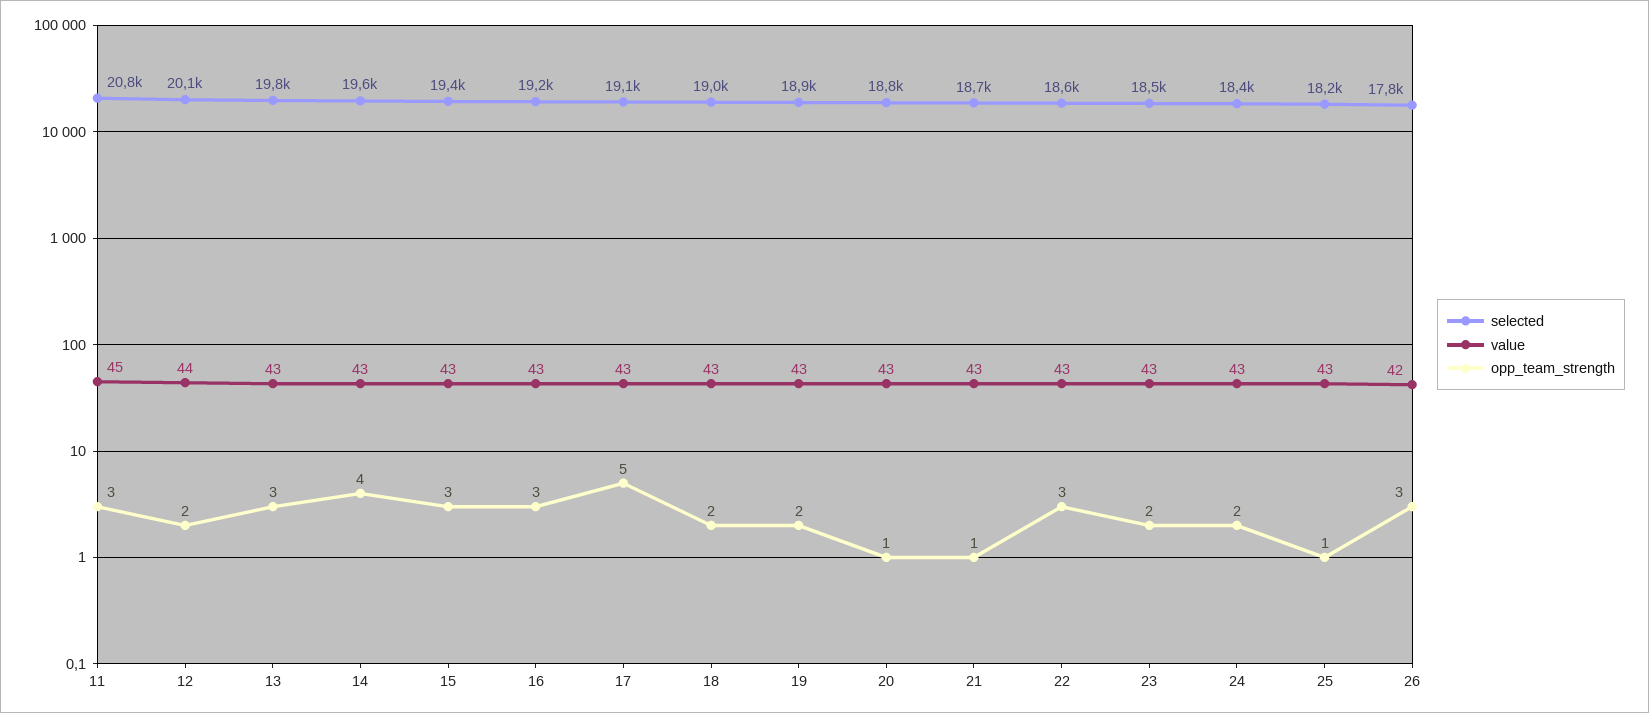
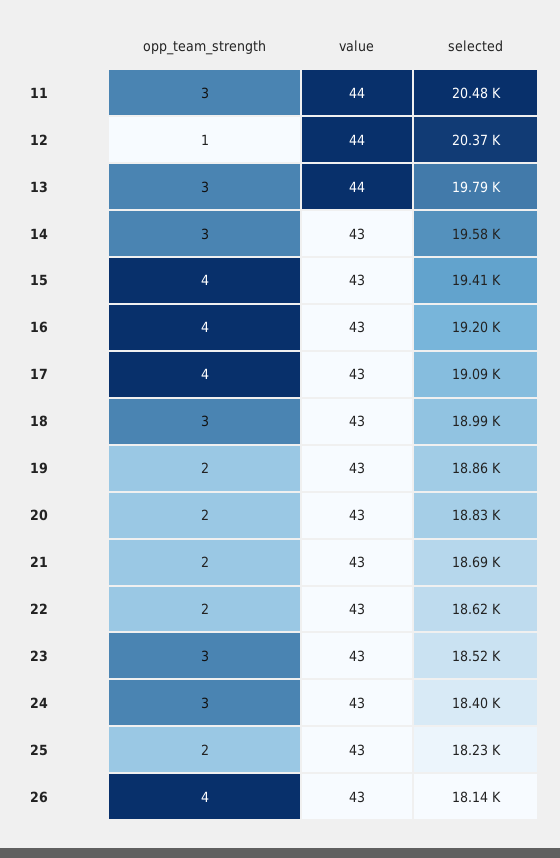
  {
    "selected": {
-     "11": 20800,
+     "11": 20480,
-     "12": 20100,
+     "12": 20370,
      "13": 19790,
      "14": 19580,
      "15": 19410,
      "16": 19200,
      "17": 19090,
      "18": 18990,
      "19": 18860,
      "20": 18830,
      "21": 18690,
      "22": 18620,
      "23": 18520,
      "24": 18400,
      "25": 18230,
-     "26": 17800
+     "26": 18140
    },
    "value": {
-     "11": 45,
+     "11": 44,
      "12": 44,
-     "13": 43,
+     "13": 44,
      "14": 43,
      "15": 43,
      "16": 43,
      "17": 43,
      "18": 43,
      "19": 43,
      "20": 43,
      "21": 43,
      "22": 43,
      "23": 43,
      "24": 43,
      "25": 43,
-     "26": 42
+     "26": 43
    },
    "opp_team_strength": {
      "11": 3,
-     "12": 2,
+     "12": 1,
      "13": 3,
-     "14": 4,
+     "14": 3,
-     "15": 3,
+     "15": 4,
-     "16": 3,
+     "16": 4,
-     "17": 5,
+     "17": 4,
-     "18": 2,
+     "18": 3,
      "19": 2,
-     "20": 1,
+     "20": 2,
-     "21": 1,
+     "21": 2,
-     "22": 3,
+     "22": 2,
-     "23": 2,
+     "23": 3,
-     "24": 2,
+     "24": 3,
-     "25": 1,
+     "25": 2,
-     "26": 3
+     "26": 4
    }
  }

